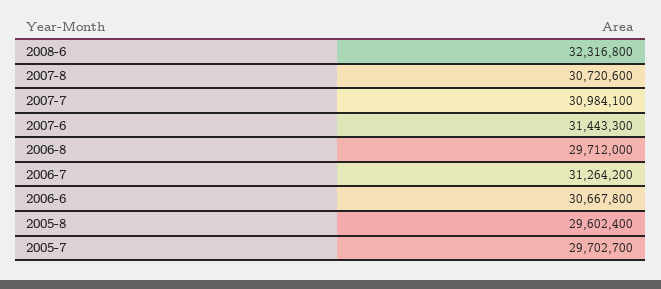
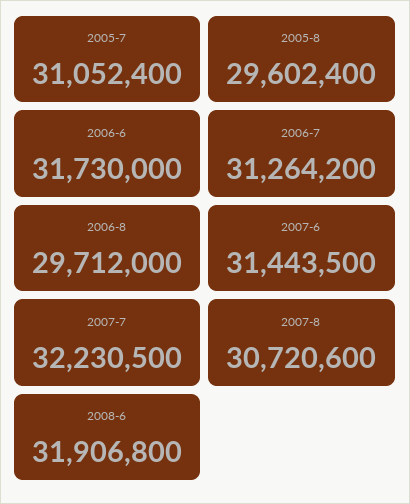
  {
-   "2008-6": 32316800,
+   "2008-6": 31906800,
    "2007-8": 30720600,
-   "2007-7": 30984100,
+   "2007-7": 32230500,
-   "2007-6": 31443300,
+   "2007-6": 31443500,
    "2006-8": 29712000,
    "2006-7": 31264200,
-   "2006-6": 30667800,
+   "2006-6": 31730000,
    "2005-8": 29602400,
-   "2005-7": 29702700
+   "2005-7": 31052400
  }

